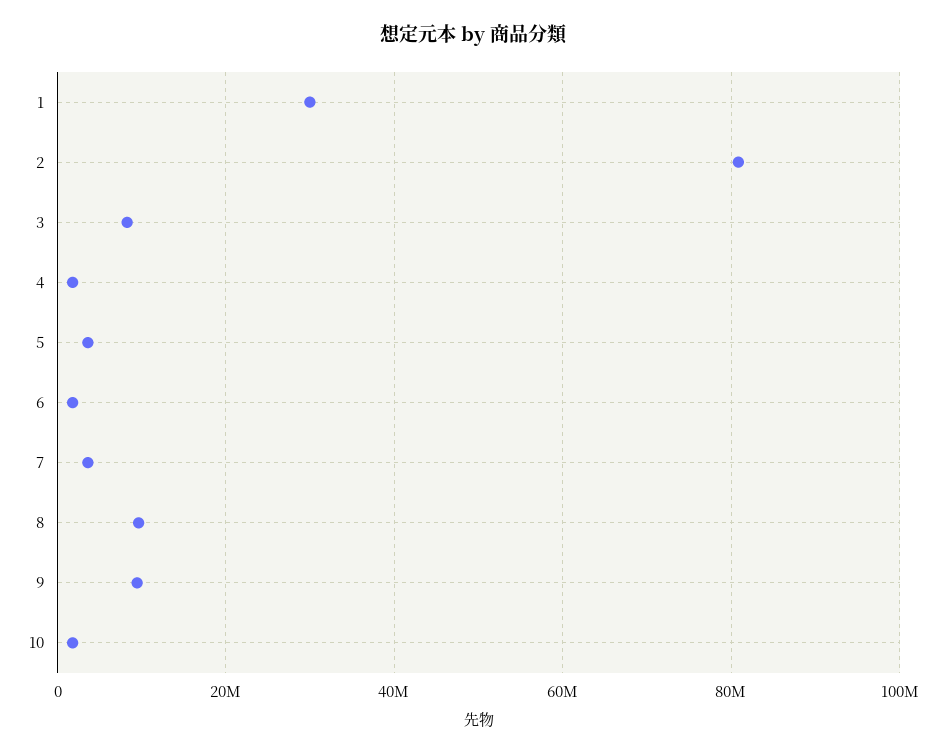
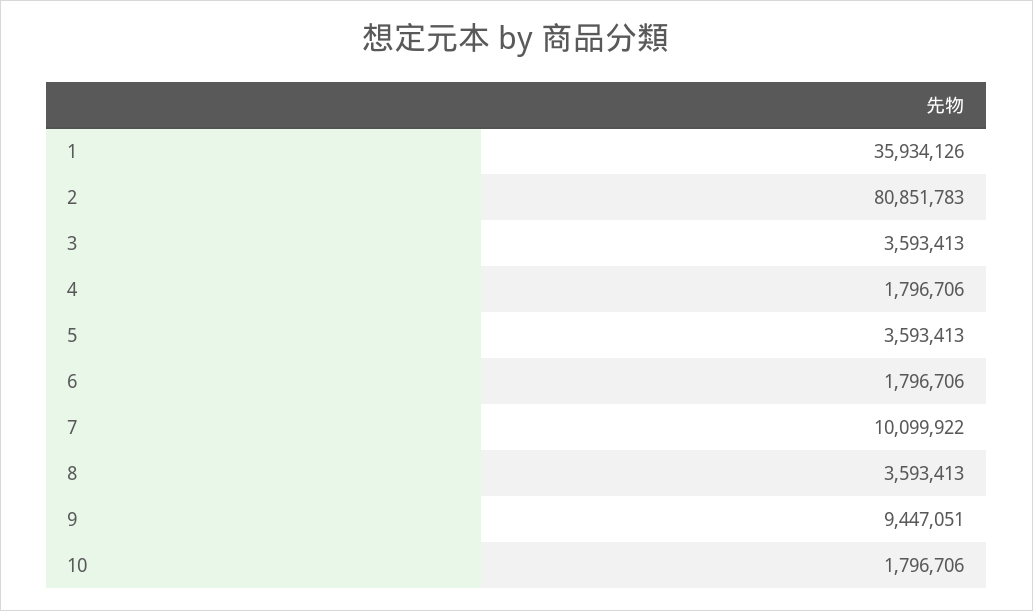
  {
-   "1": 30000000,
+   "1": 35934126,
    "2": 80851783,
-   "3": 8000000,
+   "3": 3593413,
    "4": 1796706,
    "5": 3593413,
    "6": 1796706,
-   "7": 4000000,
+   "7": 10099922,
-   "8": 10000000,
+   "8": 3593413,
    "9": 9447051,
    "10": 1796706
  }

